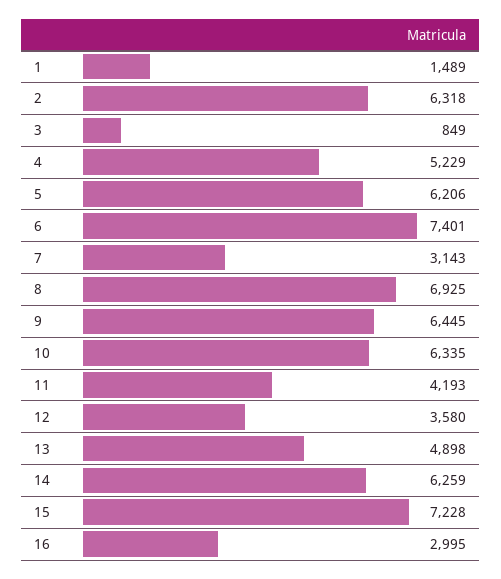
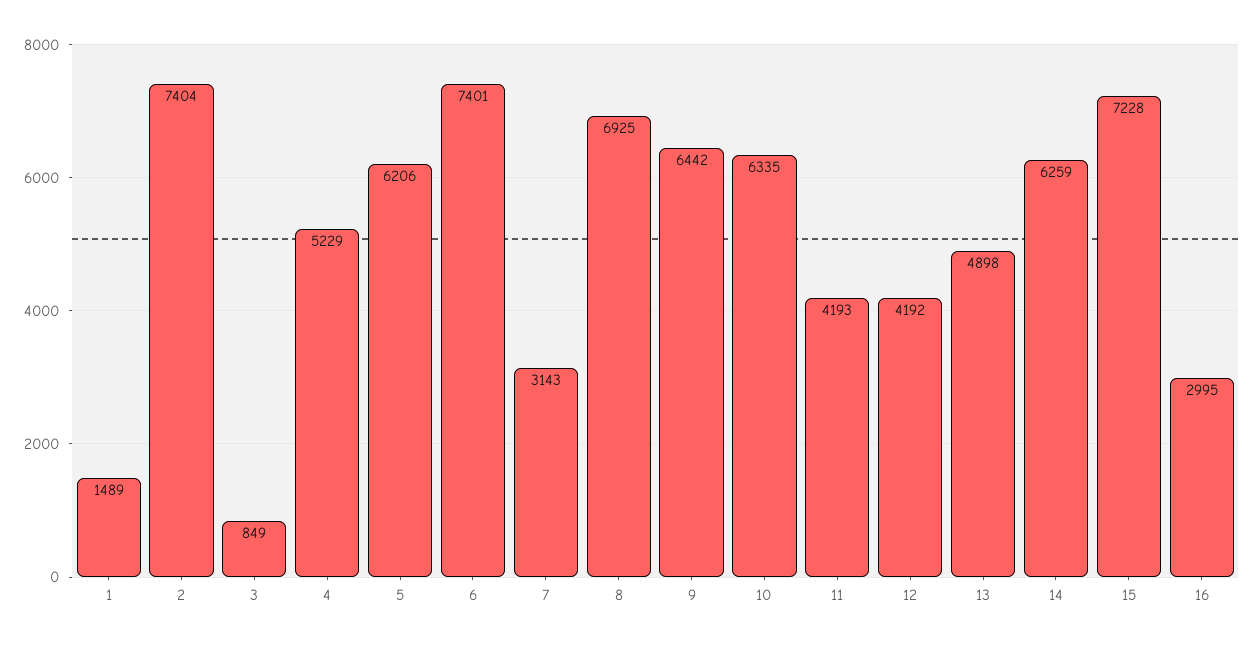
  {
    "1": 1489,
-   "2": 6318,
+   "2": 7404,
    "3": 849,
    "4": 5229,
    "5": 6206,
    "6": 7401,
    "7": 3143,
    "8": 6925,
-   "9": 6445,
+   "9": 6442,
    "10": 6335,
    "11": 4193,
-   "12": 3580,
+   "12": 4192,
    "13": 4898,
    "14": 6259,
    "15": 7228,
    "16": 2995
  }

